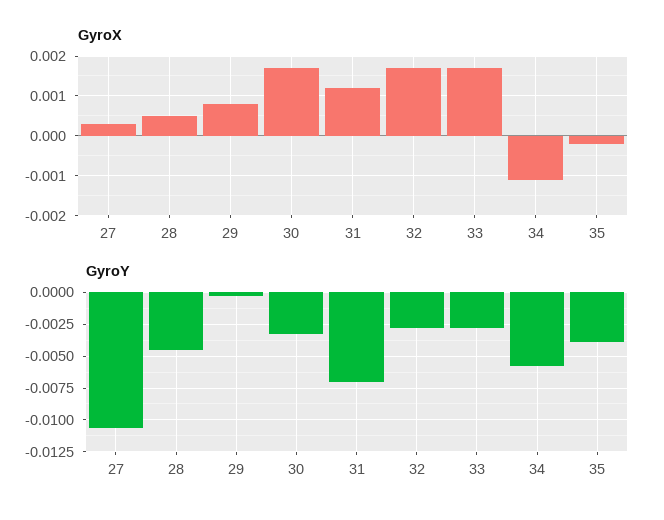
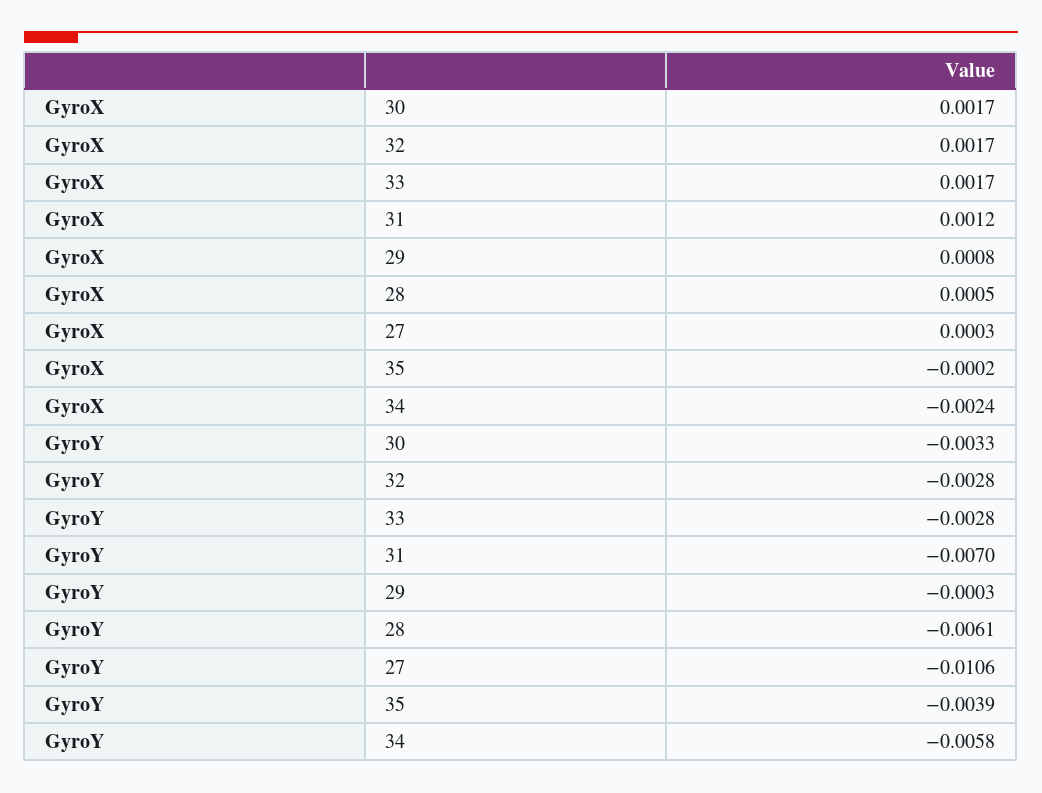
  {
    "GyroX": {
      "27": 0.0003,
      "28": 0.0005,
      "29": 0.0008,
      "30": 0.0017,
      "31": 0.0012,
      "32": 0.0017,
      "33": 0.0017,
-     "34": -0.001,
+     "34": -0.0024,
      "35": -0.0002
    },
    "GyroY": {
      "27": -0.0106,
-     "28": -0.0045,
+     "28": -0.0061,
      "29": -0.0003,
      "30": -0.0033,
      "31": -0.007,
      "32": -0.0028,
      "33": -0.0028,
      "34": -0.0058,
      "35": -0.0039
    }
  }

